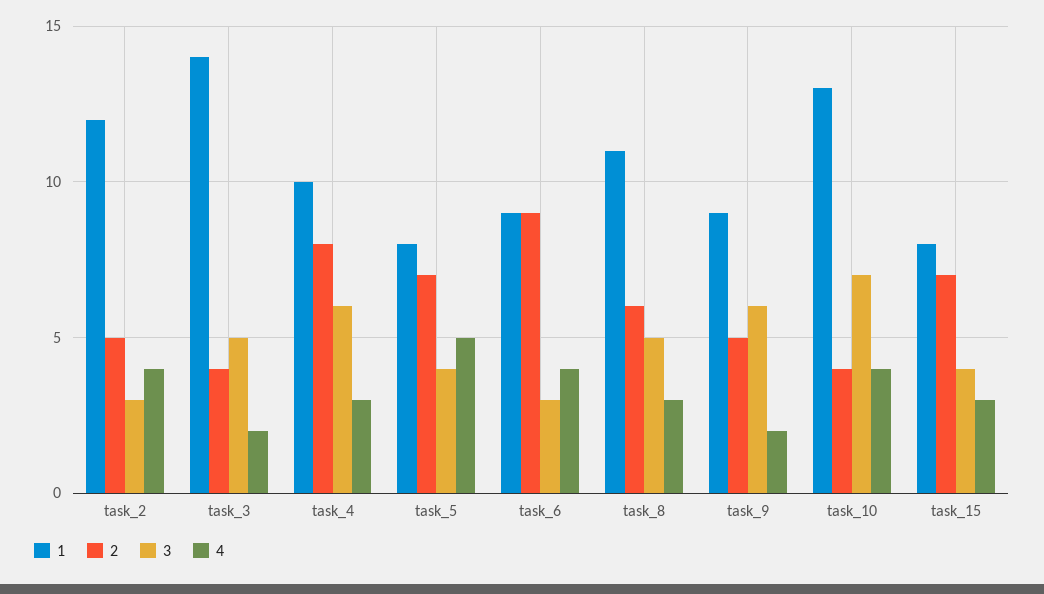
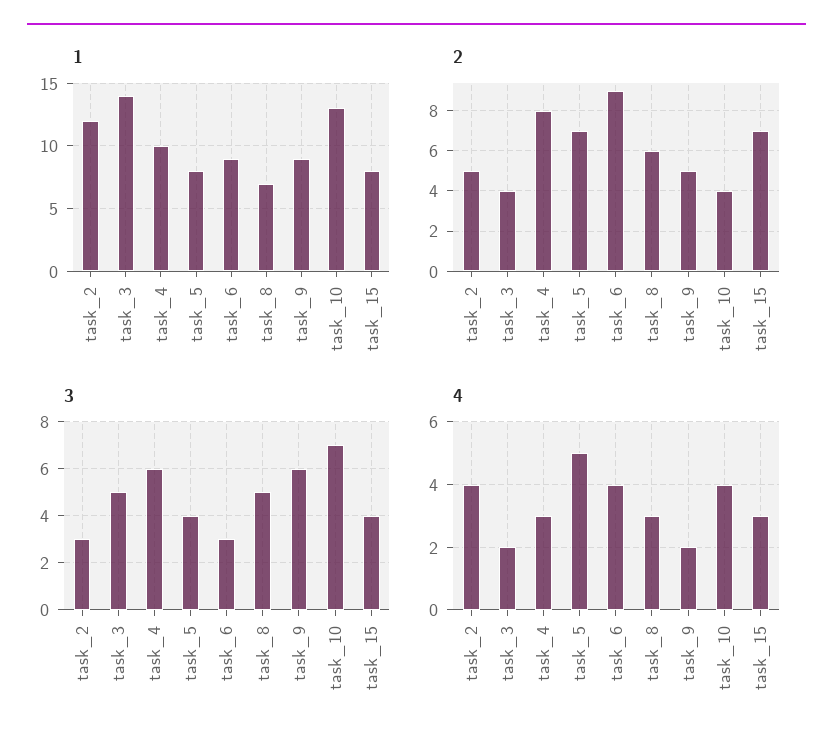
  {
    "1": {
      "task_2": 12,
      "task_3": 14,
      "task_4": 10,
      "task_5": 8,
      "task_6": 9,
-     "task_8": 11,
+     "task_8": 7,
      "task_9": 9,
      "task_10": 13,
      "task_15": 8
    },
    "2": {
      "task_2": 5,
      "task_3": 4,
      "task_4": 8,
      "task_5": 7,
      "task_6": 9,
      "task_8": 6,
      "task_9": 5,
      "task_10": 4,
      "task_15": 7
    },
    "3": {
      "task_2": 3,
      "task_3": 5,
      "task_4": 6,
      "task_5": 4,
      "task_6": 3,
      "task_8": 5,
      "task_9": 6,
      "task_10": 7,
      "task_15": 4
    },
    "4": {
      "task_2": 4,
      "task_3": 2,
      "task_4": 3,
      "task_5": 5,
      "task_6": 4,
      "task_8": 3,
      "task_9": 2,
      "task_10": 4,
      "task_15": 3
    }
  }

